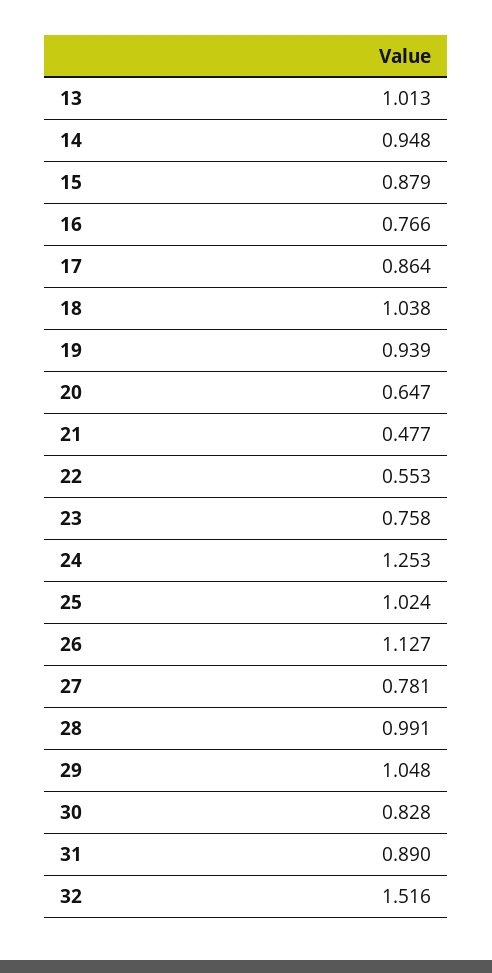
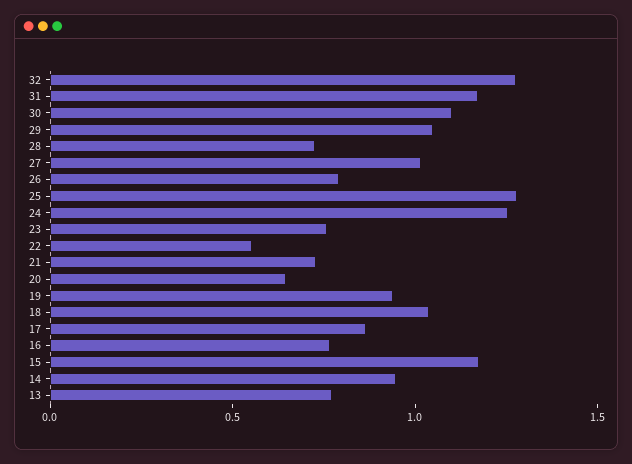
  {
-   "13": 1.013,
+   "13": 0.8,
    "14": 0.948,
-   "15": 0.879,
+   "15": 1.2,
    "16": 0.766,
    "17": 0.864,
    "18": 1.038,
    "19": 0.939,
    "20": 0.647,
-   "21": 0.477,
+   "21": 0.7,
    "22": 0.553,
    "23": 0.758,
    "24": 1.253,
-   "25": 1.024,
+   "25": 1.3,
-   "26": 1.127,
+   "26": 0.8,
-   "27": 0.781,
+   "27": 1,
-   "28": 0.991,
+   "28": 0.7,
    "29": 1.048,
-   "30": 0.828,
+   "30": 1.1,
-   "31": 0.89,
+   "31": 1.2,
-   "32": 1.516
+   "32": 1.3
  }

